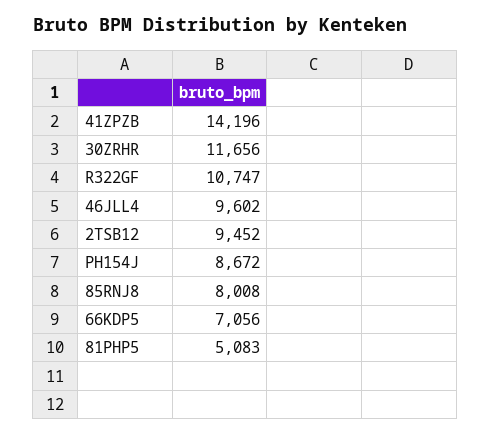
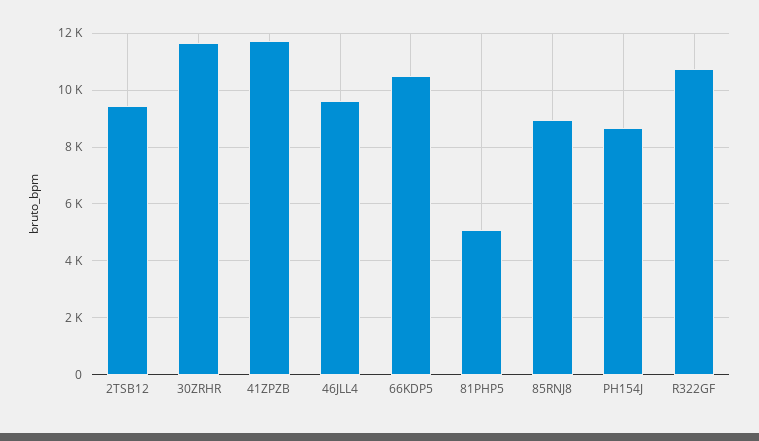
  {
-   "41ZPZB": 14196,
+   "41ZPZB": 11750,
    "30ZRHR": 11656,
    "R322GF": 10747,
    "46JLL4": 9602,
    "2TSB12": 9452,
    "PH154J": 8672,
-   "85RNJ8": 8008,
+   "85RNJ8": 9000,
-   "66KDP5": 7056,
+   "66KDP5": 10500,
    "81PHP5": 5083
  }

